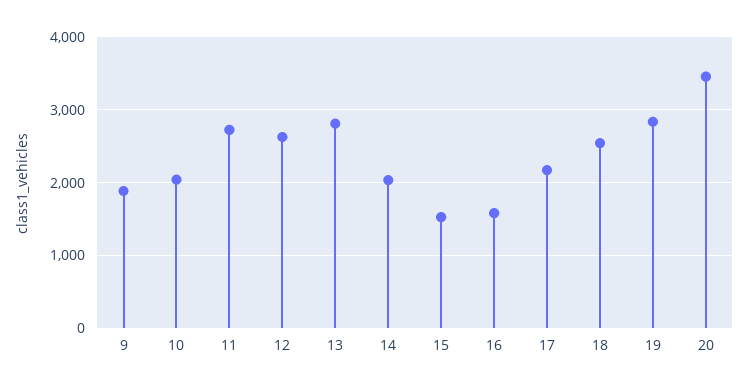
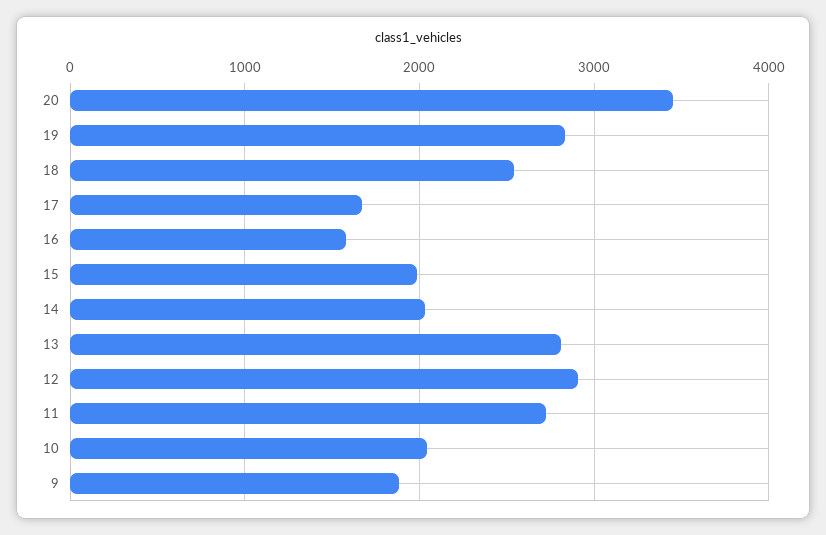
  {
    "9": 1900,
    "10": 2000,
    "11": 2700,
-   "12": 2600,
+   "12": 2900,
    "13": 2800,
    "14": 2000,
-   "15": 1500,
+   "15": 2000,
    "16": 1600,
-   "17": 2200,
+   "17": 1700,
    "18": 2500,
    "19": 2800,
    "20": 3500
  }

